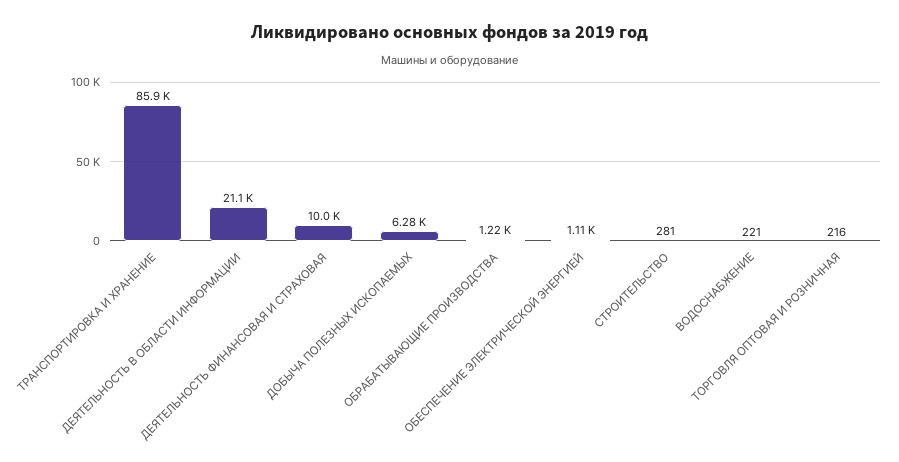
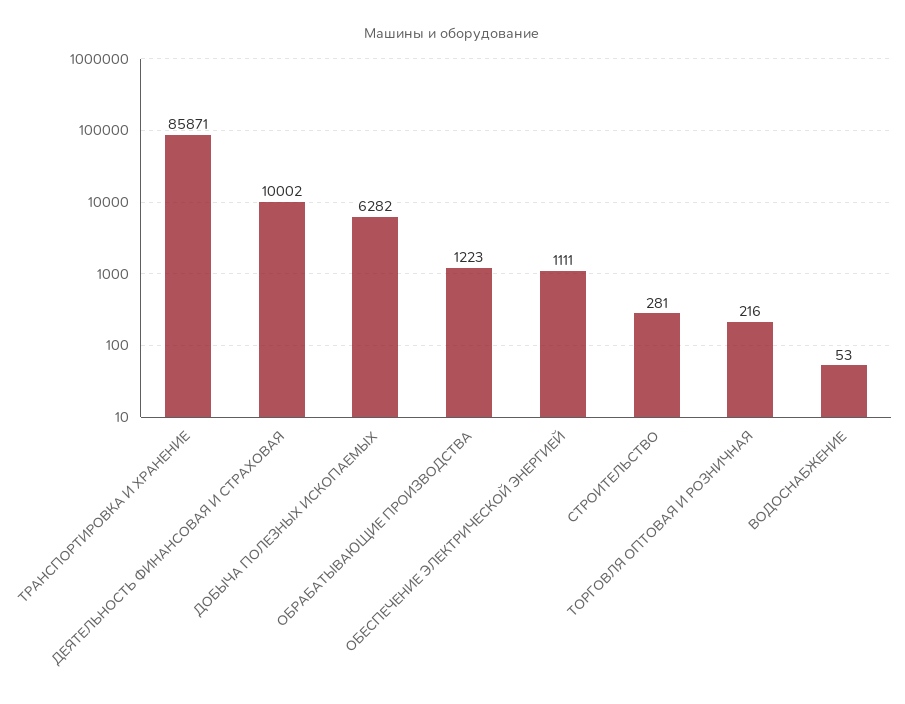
  {
    "ТРАНСПОРТИРОВКА И ХРАНЕНИЕ": 85871,
-   "ДЕЯТЕЛЬНОСТЬ В ОБЛАСТИ ИНФОРМАЦИИ": 21100,
    "ДЕЯТЕЛЬНОСТЬ ФИНАНСОВАЯ И СТРАХОВАЯ": 10002,
    "ДОБЫЧА ПОЛЕЗНЫХ ИСКОПАЕМЫХ": 6282,
    "ОБРАБАТЫВАЮЩИЕ ПРОИЗВОДСТВА": 1223,
    "ОБЕСПЕЧЕНИЕ ЭЛЕКТРИЧЕСКОЙ ЭНЕРГИЕЙ": 1111,
    "СТРОИТЕЛЬСТВО": 281,
-   "ВОДОСНАБЖЕНИЕ": 221,
+   "ВОДОСНАБЖЕНИЕ": 53,
    "ТОРГОВЛЯ ОПТОВАЯ И РОЗНИЧНАЯ": 216
  }

